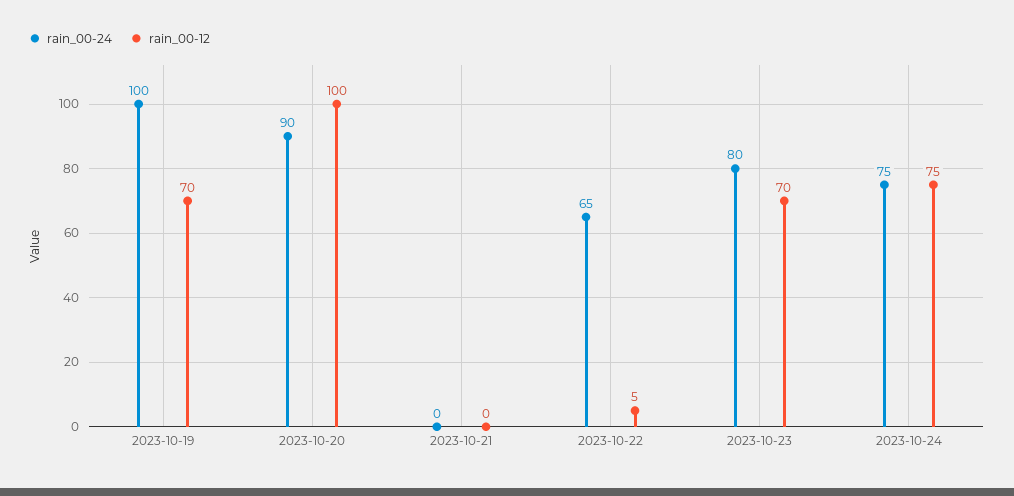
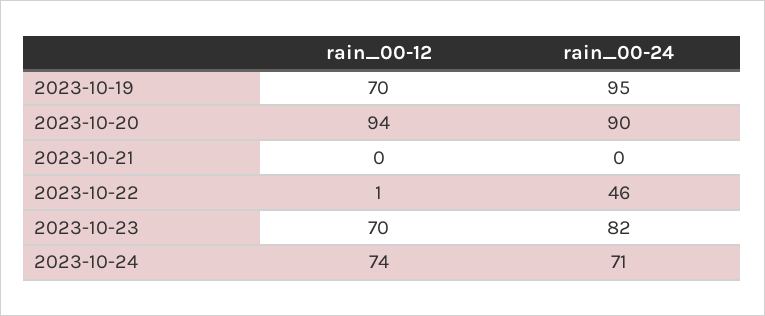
  {
    "rain_00-24": {
-     "2023-10-19": 100,
+     "2023-10-19": 95,
      "2023-10-20": 90,
      "2023-10-21": 0,
-     "2023-10-22": 65,
+     "2023-10-22": 46,
-     "2023-10-23": 80,
+     "2023-10-23": 82,
-     "2023-10-24": 75
+     "2023-10-24": 71
    },
    "rain_00-12": {
      "2023-10-19": 70,
-     "2023-10-20": 100,
+     "2023-10-20": 94,
      "2023-10-21": 0,
-     "2023-10-22": 5,
+     "2023-10-22": 1,
      "2023-10-23": 70,
-     "2023-10-24": 75
+     "2023-10-24": 74
    }
  }

